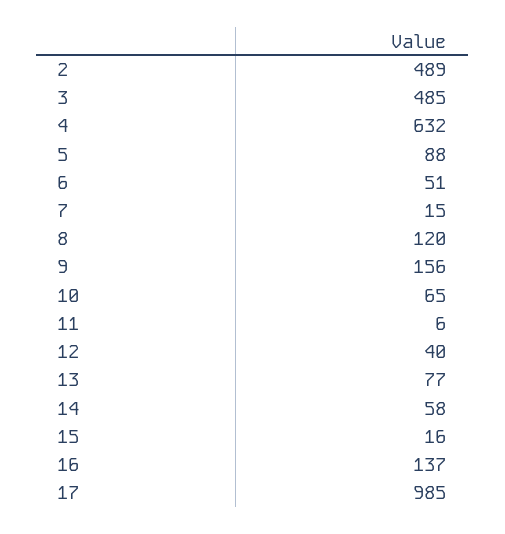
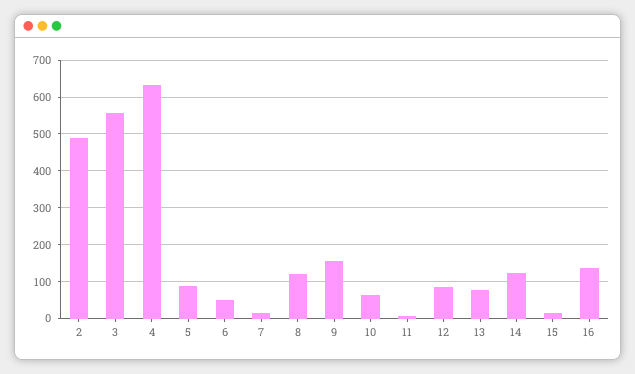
  {
    "2": 489,
-   "3": 485,
+   "3": 560,
    "4": 632,
    "5": 88,
    "6": 51,
    "7": 15,
    "8": 120,
    "9": 156,
    "10": 65,
    "11": 6,
-   "12": 40,
+   "12": 80,
    "13": 77,
-   "14": 58,
+   "14": 120,
    "15": 16,
-   "16": 137,
+   "16": 137
-   "17": 985
  }

